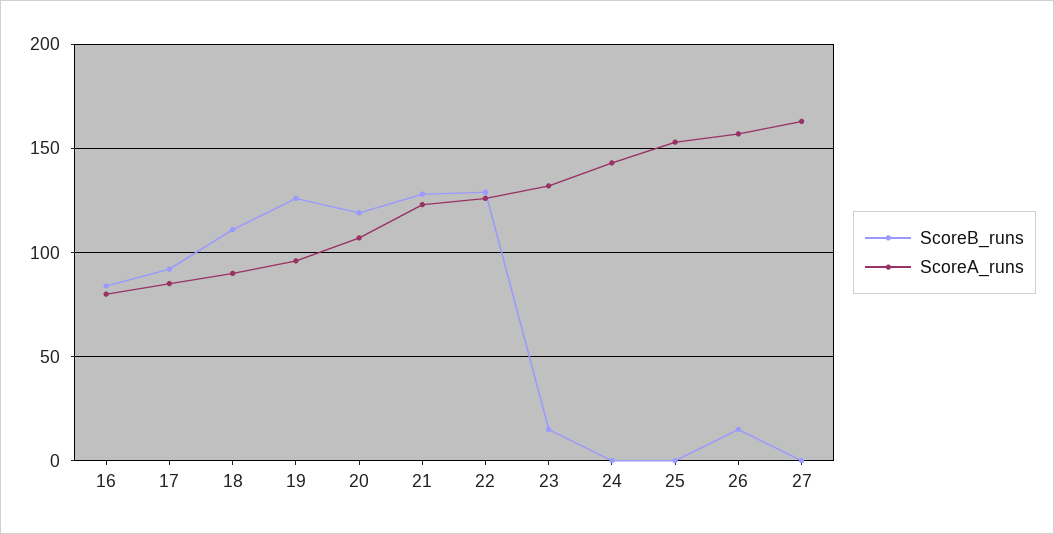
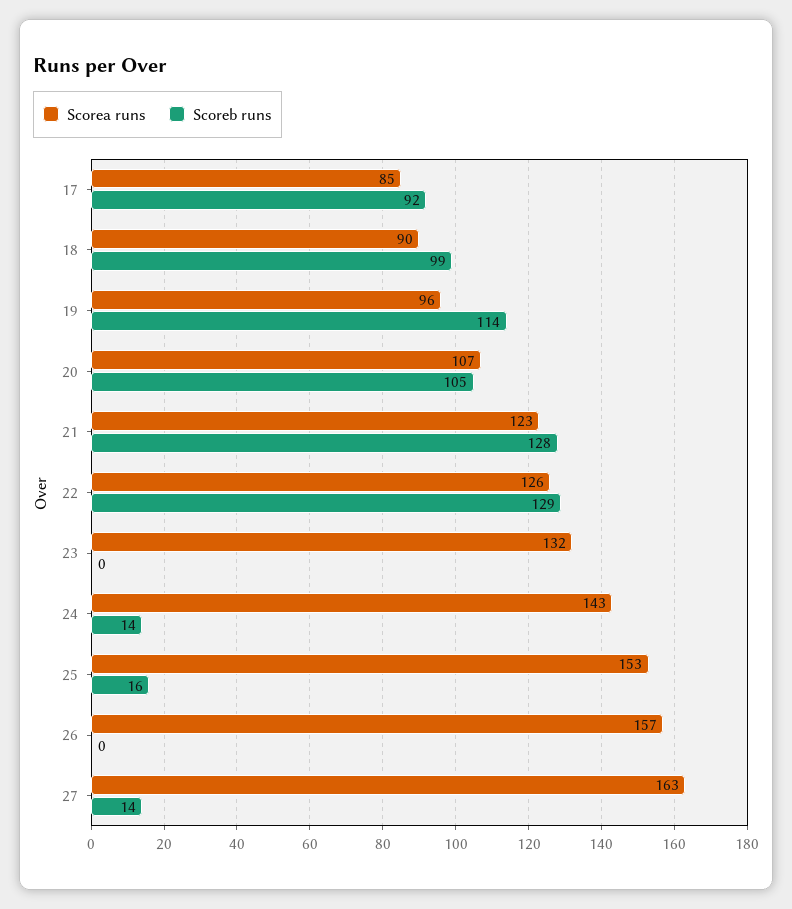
  {
    "ScoreB_runs": {
-     "16": 85,
      "17": 92,
-     "18": 110,
+     "18": 99,
-     "19": 125,
+     "19": 114,
-     "20": 120,
+     "20": 105,
      "21": 128,
      "22": 129,
-     "23": 15,
+     "23": 0,
-     "24": 0,
+     "24": 14,
-     "25": 0,
+     "25": 16,
-     "26": 15,
+     "26": 0,
-     "27": 0
+     "27": 14
    },
    "ScoreA_runs": {
-     "16": 80,
      "17": 85,
      "18": 90,
      "19": 96,
      "20": 107,
      "21": 123,
      "22": 126,
      "23": 132,
      "24": 143,
      "25": 153,
      "26": 157,
      "27": 163
    }
  }

